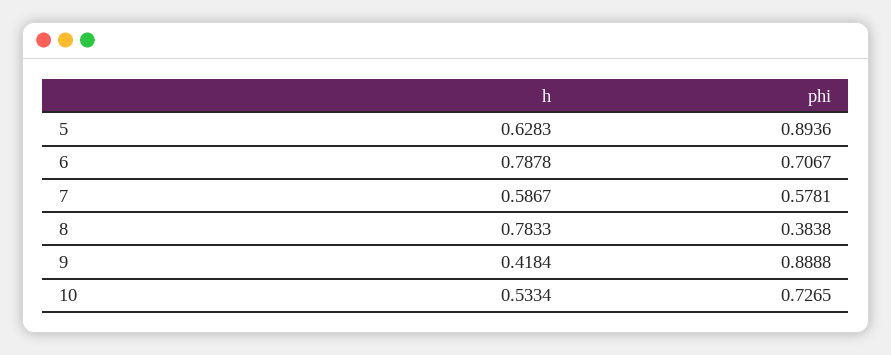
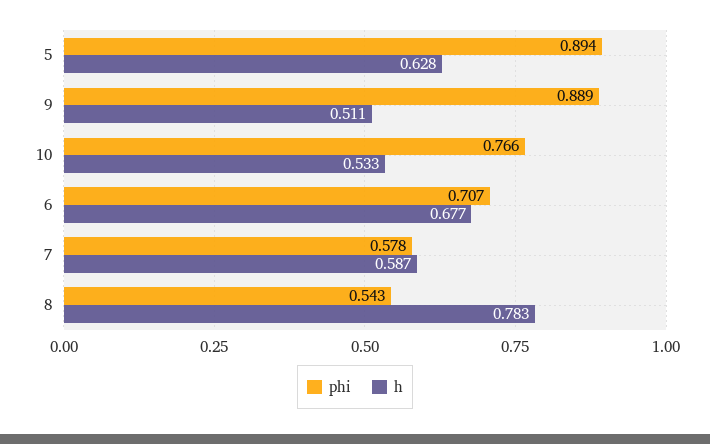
  {
    "h": {
      "5": 0.6283,
-     "6": 0.7878,
+     "6": 0.677,
      "7": 0.5867,
      "8": 0.7833,
-     "9": 0.4184,
+     "9": 0.511,
      "10": 0.5334
    },
    "phi": {
      "5": 0.8936,
      "6": 0.7067,
      "7": 0.5781,
-     "8": 0.3838,
+     "8": 0.543,
      "9": 0.8888,
-     "10": 0.7265
+     "10": 0.766
    }
  }

